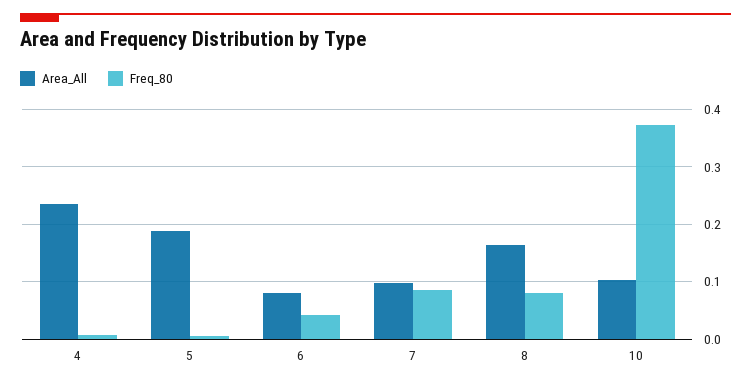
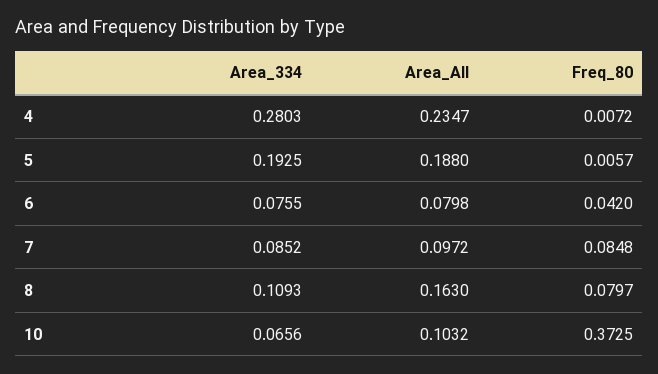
  {
    "Area_All": {
      "4": 0.2347,
      "5": 0.188,
      "6": 0.0798,
      "7": 0.0972,
      "8": 0.163,
      "10": 0.1032
    },
    "Freq_80": {
      "4": 0.0072,
      "5": 0.0057,
      "6": 0.042,
      "7": 0.0848,
      "8": 0.0797,
      "10": 0.3725
-   }
+   },
+   "Area_334": {
+     "4": 0.2803,
+     "5": 0.1925,
+     "6": 0.0755,
+     "7": 0.0852,
+     "8": 0.1093,
+     "10": 0.0656
+   }
  }

